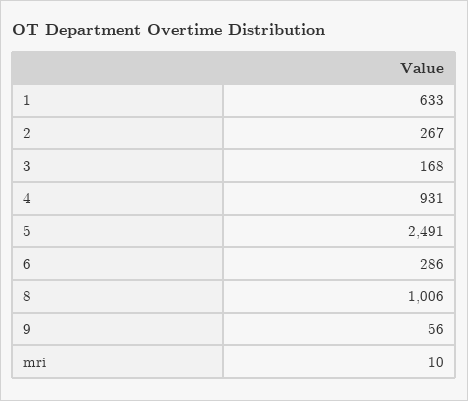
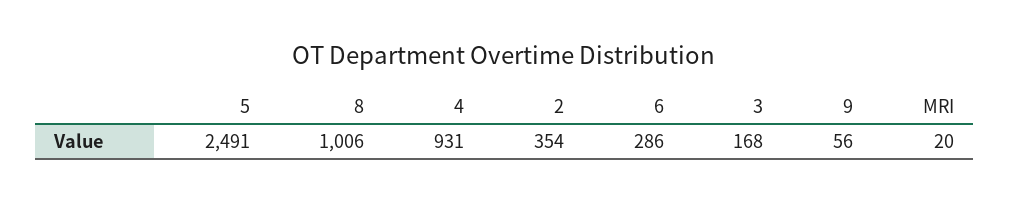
  {
-   "1": 633,
-   "2": 267,
+   "2": 354,
    "3": 168,
    "4": 931,
    "5": 2491,
    "6": 286,
    "8": 1006,
    "9": 56,
-   "mri": 10
+   "mri": 20
  }

